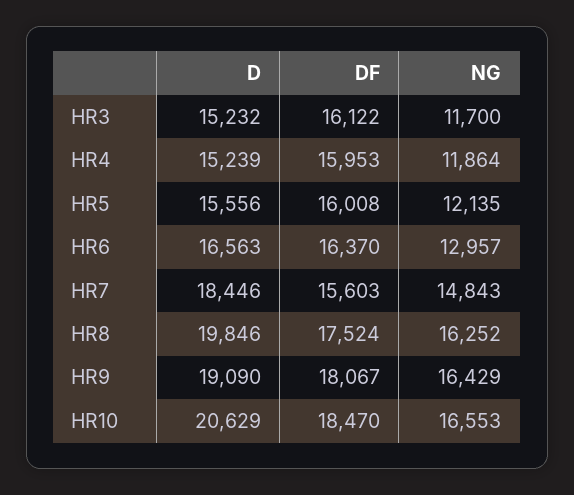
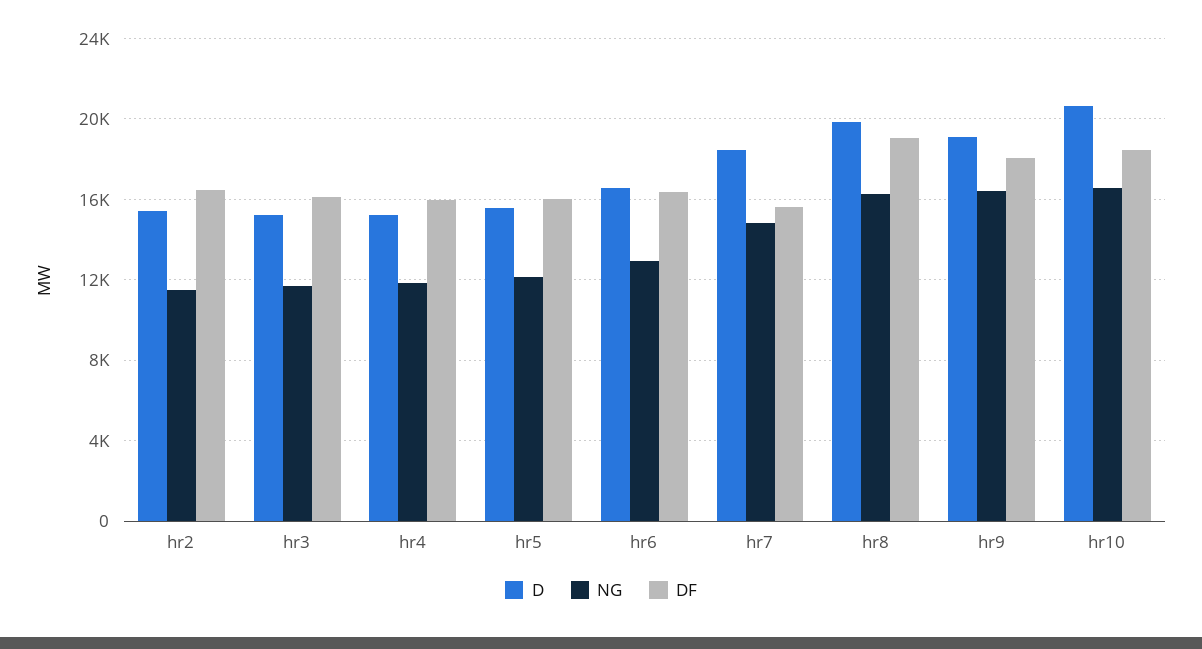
  {
    "D": {
      "HR3": 15232,
      "HR4": 15239,
      "HR5": 15556,
      "HR6": 16563,
      "HR7": 18446,
      "HR8": 19846,
      "HR9": 19090,
-     "HR10": 20629
+     "HR10": 20629,
+     "hr2": 15500
    },
    "DF": {
      "HR3": 16122,
      "HR4": 15953,
      "HR5": 16008,
      "HR6": 16370,
      "HR7": 15603,
-     "HR8": 17524,
+     "HR8": 19000,
      "HR9": 18067,
-     "HR10": 18470
+     "HR10": 18470,
+     "hr2": 16500
    },
    "NG": {
      "HR3": 11700,
      "HR4": 11864,
      "HR5": 12135,
      "HR6": 12957,
      "HR7": 14843,
      "HR8": 16252,
      "HR9": 16429,
-     "HR10": 16553
+     "HR10": 16553,
+     "hr2": 11500
    }
  }

